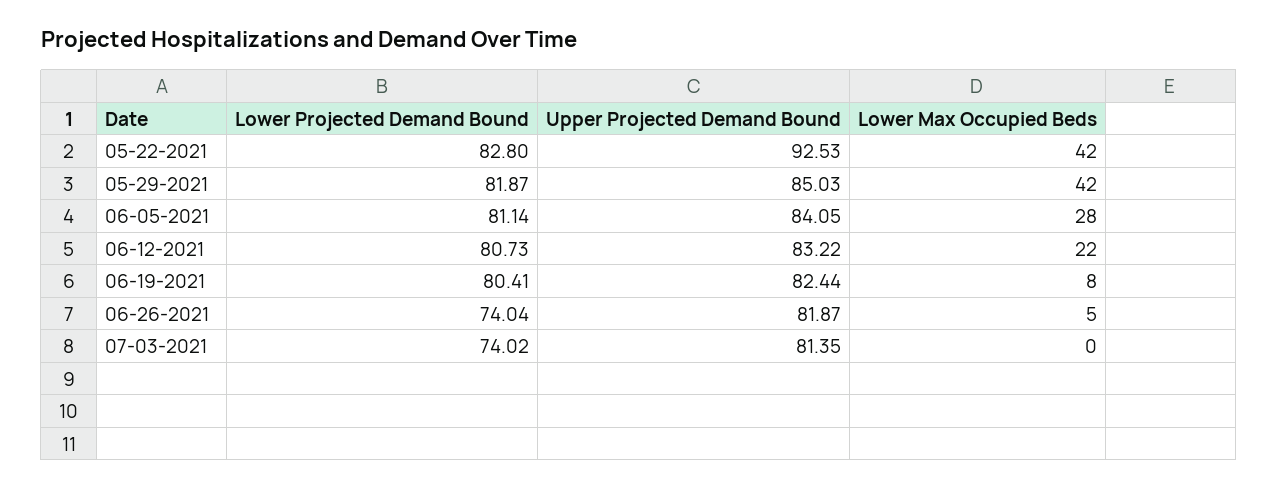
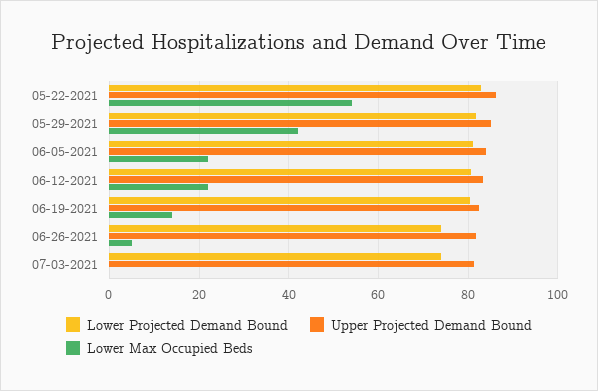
  {
    "Lower Projected Demand Bound": {
      "05-22-2021": 82.8,
      "05-29-2021": 81.87,
      "06-05-2021": 81.14,
      "06-12-2021": 80.73,
      "06-19-2021": 80.41,
      "06-26-2021": 74.04,
      "07-03-2021": 74.02
    },
    "Upper Projected Demand Bound": {
-     "05-22-2021": 92.53,
+     "05-22-2021": 86,
      "05-29-2021": 85.03,
      "06-05-2021": 84.05,
      "06-12-2021": 83.22,
      "06-19-2021": 82.44,
      "06-26-2021": 81.87,
      "07-03-2021": 81.35
    },
    "Lower Max Occupied Beds": {
-     "05-22-2021": 42,
+     "05-22-2021": 54,
      "05-29-2021": 42,
-     "06-05-2021": 28,
+     "06-05-2021": 22,
      "06-12-2021": 22,
-     "06-19-2021": 8,
+     "06-19-2021": 14,
      "06-26-2021": 5,
      "07-03-2021": 0
    }
  }

